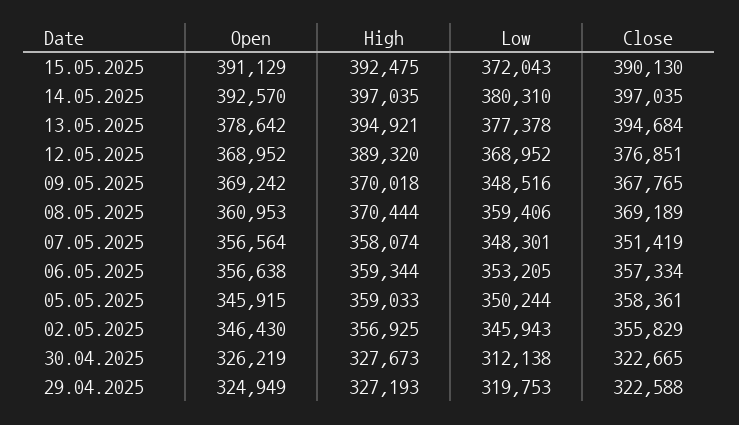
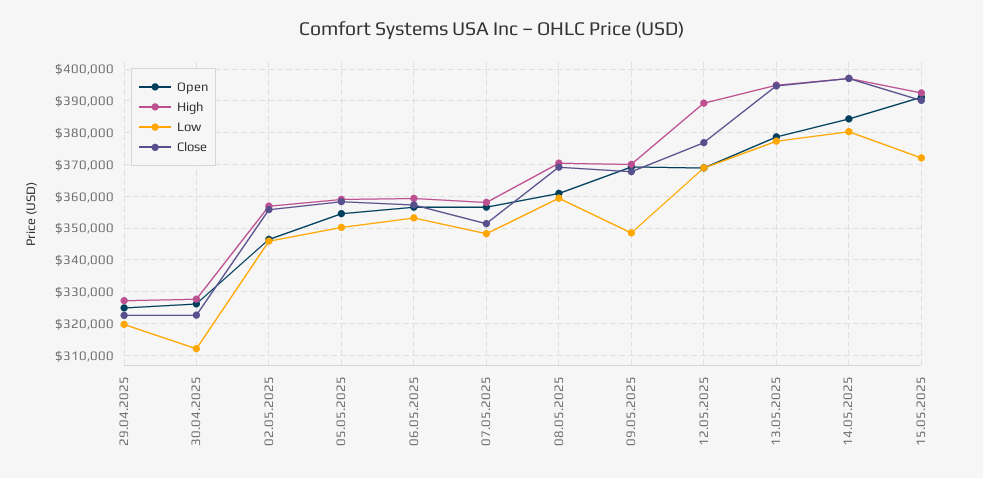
  {
    "Open": {
      "15.05.2025": 391129,
-     "14.05.2025": 392570,
+     "14.05.2025": 384000,
      "13.05.2025": 378642,
      "12.05.2025": 368952,
      "09.05.2025": 369242,
      "08.05.2025": 360953,
      "07.05.2025": 356564,
      "06.05.2025": 356638,
-     "05.05.2025": 345915,
+     "05.05.2025": 354000,
      "02.05.2025": 346430,
      "30.04.2025": 326219,
      "29.04.2025": 324949
    },
    "High": {
      "15.05.2025": 392475,
      "14.05.2025": 397035,
      "13.05.2025": 394921,
      "12.05.2025": 389320,
      "09.05.2025": 370018,
      "08.05.2025": 370444,
      "07.05.2025": 358074,
      "06.05.2025": 359344,
      "05.05.2025": 359033,
      "02.05.2025": 356925,
      "30.04.2025": 327673,
      "29.04.2025": 327193
    },
    "Low": {
      "15.05.2025": 372043,
      "14.05.2025": 380310,
      "13.05.2025": 377378,
      "12.05.2025": 368952,
      "09.05.2025": 348516,
      "08.05.2025": 359406,
      "07.05.2025": 348301,
      "06.05.2025": 353205,
      "05.05.2025": 350244,
      "02.05.2025": 345943,
      "30.04.2025": 312138,
      "29.04.2025": 319753
    },
    "Close": {
      "15.05.2025": 390130,
      "14.05.2025": 397035,
      "13.05.2025": 394684,
      "12.05.2025": 376851,
      "09.05.2025": 367765,
      "08.05.2025": 369189,
      "07.05.2025": 351419,
      "06.05.2025": 357334,
      "05.05.2025": 358361,
      "02.05.2025": 355829,
      "30.04.2025": 322665,
      "29.04.2025": 322588
    }
  }

